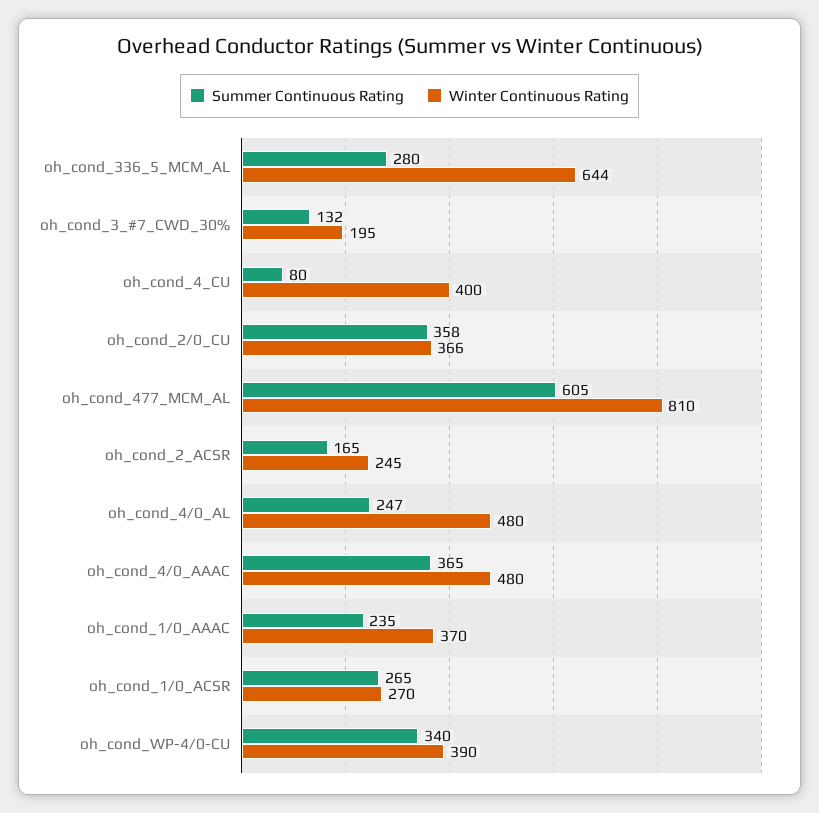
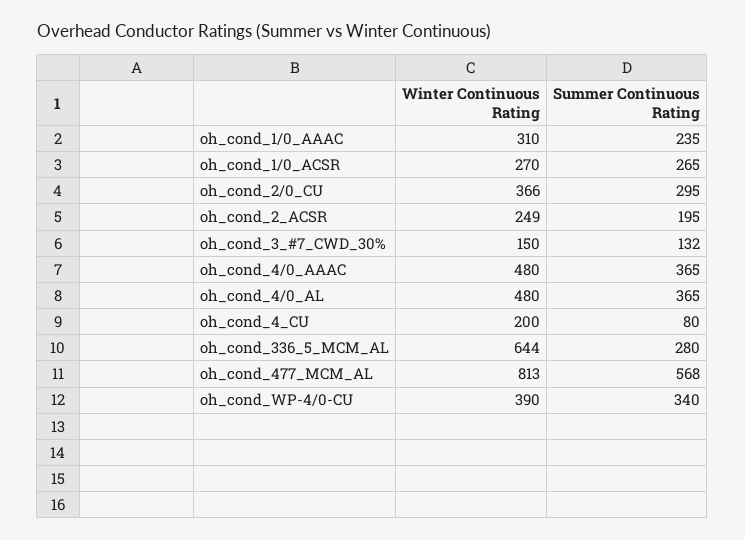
  {
    "Summer Continuous Rating": {
      "oh_cond_336_5_MCM_AL": 280,
      "oh_cond_3_#7_CWD_30%": 132,
      "oh_cond_4_CU": 80,
-     "oh_cond_2/0_CU": 358,
+     "oh_cond_2/0_CU": 295,
-     "oh_cond_477_MCM_AL": 605,
+     "oh_cond_477_MCM_AL": 568,
-     "oh_cond_2_ACSR": 165,
+     "oh_cond_2_ACSR": 195,
-     "oh_cond_4/0_AL": 247,
+     "oh_cond_4/0_AL": 365,
      "oh_cond_4/0_AAAC": 365,
      "oh_cond_1/0_AAAC": 235,
      "oh_cond_1/0_ACSR": 265,
      "oh_cond_WP-4/0-CU": 340
    },
    "Winter Continuous Rating": {
      "oh_cond_336_5_MCM_AL": 644,
-     "oh_cond_3_#7_CWD_30%": 195,
+     "oh_cond_3_#7_CWD_30%": 150,
-     "oh_cond_4_CU": 400,
+     "oh_cond_4_CU": 200,
      "oh_cond_2/0_CU": 366,
-     "oh_cond_477_MCM_AL": 810,
+     "oh_cond_477_MCM_AL": 813,
-     "oh_cond_2_ACSR": 245,
+     "oh_cond_2_ACSR": 249,
      "oh_cond_4/0_AL": 480,
      "oh_cond_4/0_AAAC": 480,
-     "oh_cond_1/0_AAAC": 370,
+     "oh_cond_1/0_AAAC": 310,
      "oh_cond_1/0_ACSR": 270,
      "oh_cond_WP-4/0-CU": 390
    }
  }

